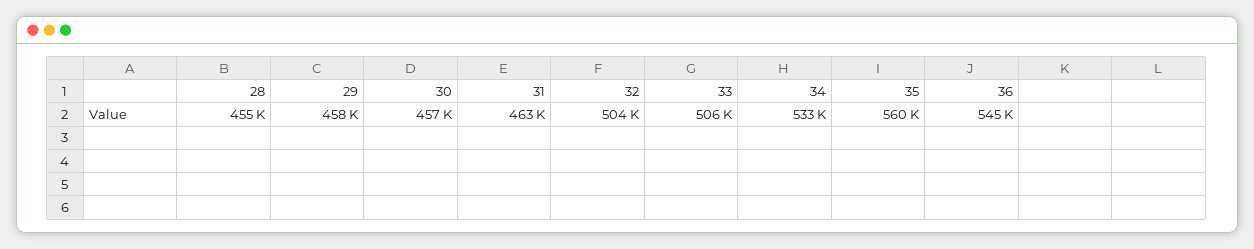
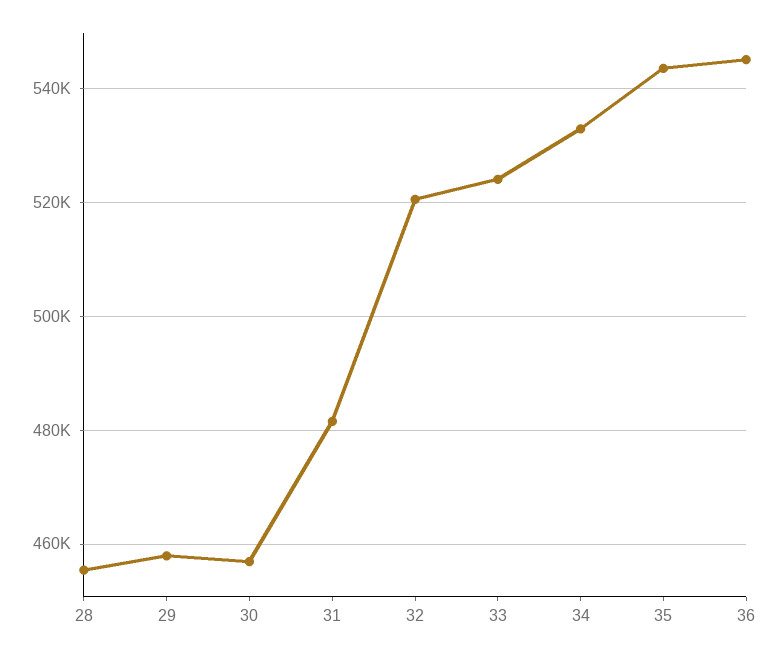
  {
    "28": 455000,
    "29": 458000,
    "30": 457000,
-   "31": 463000,
+   "31": 482000,
-   "32": 504000,
+   "32": 520000,
-   "33": 506000,
+   "33": 524000,
    "34": 533000,
-   "35": 560000,
+   "35": 544000,
    "36": 545000
  }

